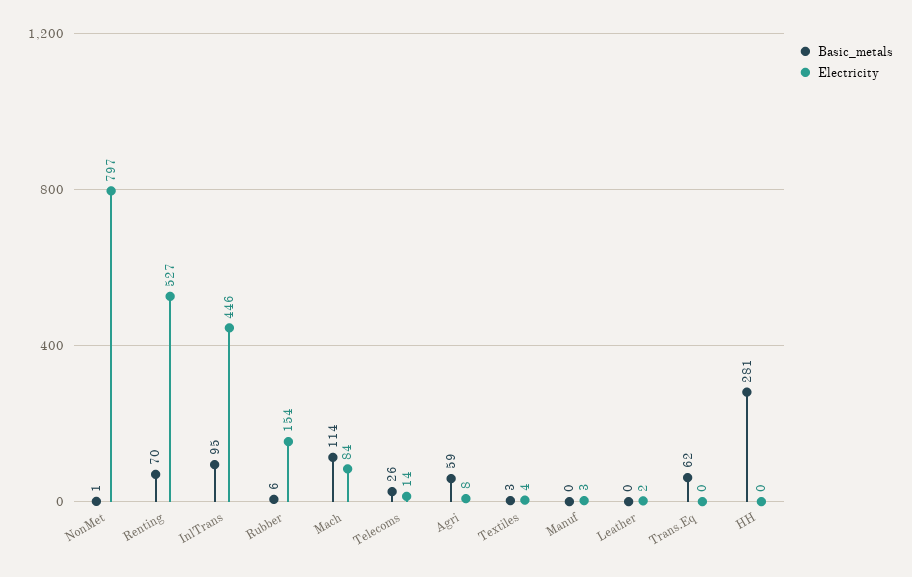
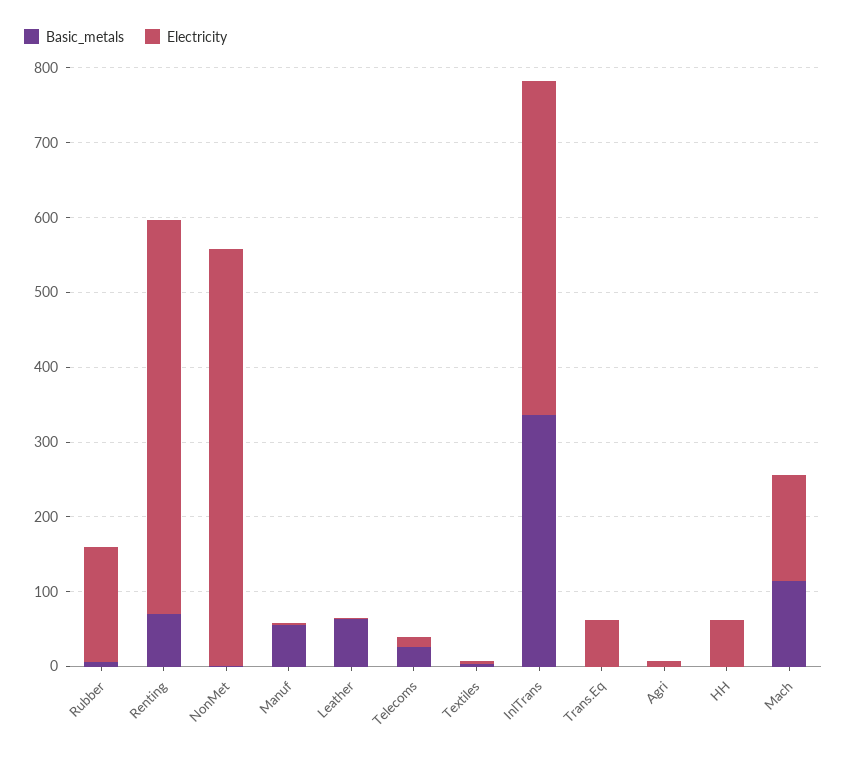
  {
    "Basic_metals": {
      "NonMet": 1,
      "Renting": 70,
-     "InlTrans": 95,
+     "InlTrans": 340,
      "Rubber": 6,
      "Mach": 114,
      "Telecoms": 26,
-     "Agri": 59,
+     "Agri": 0,
      "Textiles": 3,
-     "Manuf": 0,
+     "Manuf": 60,
-     "Leather": 0,
+     "Leather": 60,
-     "Trans.Eq": 62,
+     "Trans.Eq": 0,
-     "HH": 281
+     "HH": 0
    },
    "Electricity": {
-     "NonMet": 797,
+     "NonMet": 560,
      "Renting": 527,
      "InlTrans": 446,
      "Rubber": 154,
-     "Mach": 84,
+     "Mach": 140,
      "Telecoms": 14,
      "Agri": 8,
      "Textiles": 4,
      "Manuf": 3,
      "Leather": 2,
-     "Trans.Eq": 0,
+     "Trans.Eq": 60,
-     "HH": 0
+     "HH": 60
    }
  }

